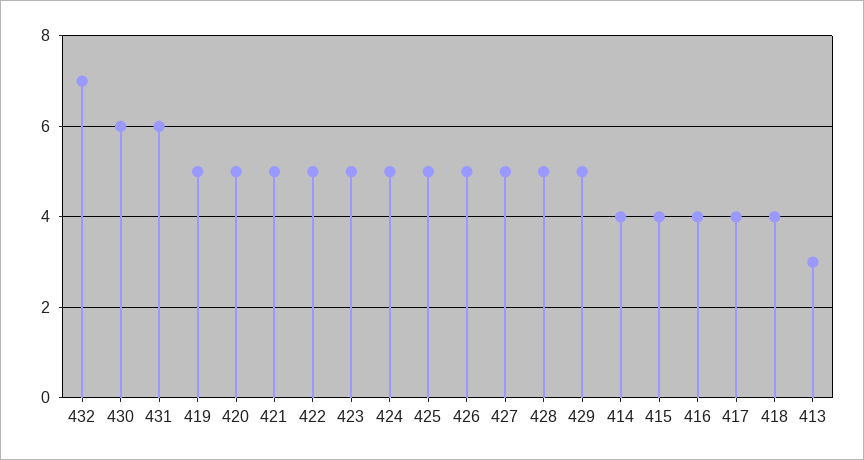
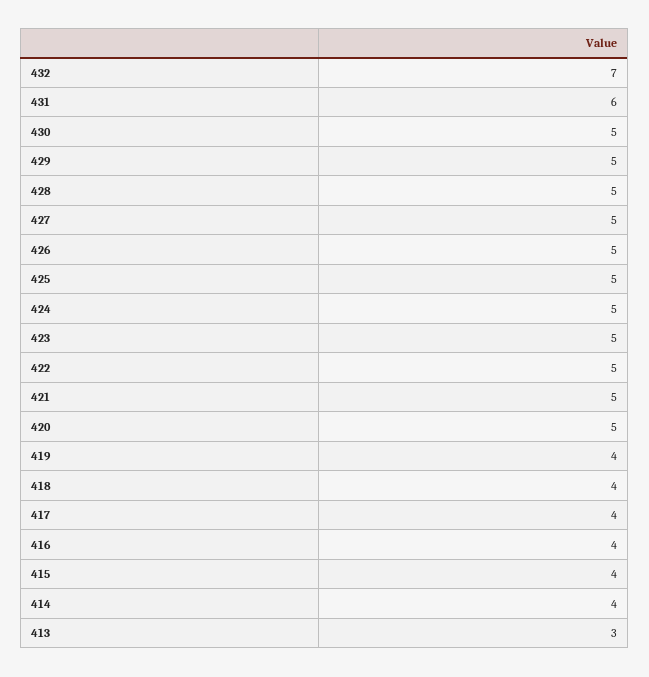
  {
    "432": 7,
-   "430": 6,
+   "430": 5,
    "431": 6,
-   "419": 5,
+   "419": 4,
    "420": 5,
    "421": 5,
    "422": 5,
    "423": 5,
    "424": 5,
    "425": 5,
    "426": 5,
    "427": 5,
    "428": 5,
    "429": 5,
    "414": 4,
    "415": 4,
    "416": 4,
    "417": 4,
    "418": 4,
    "413": 3
  }

